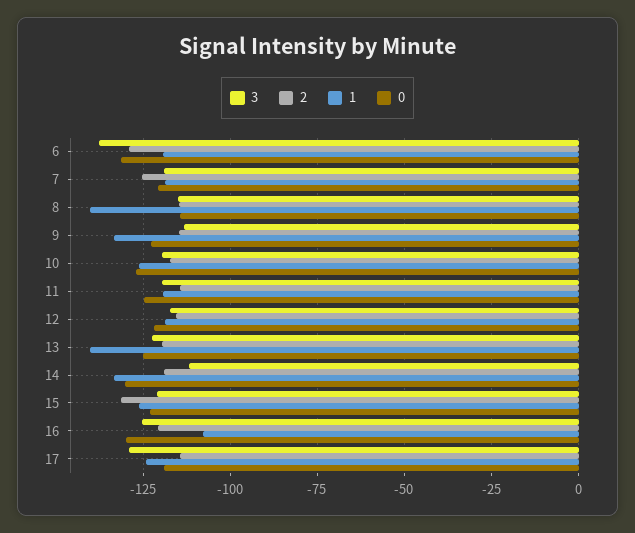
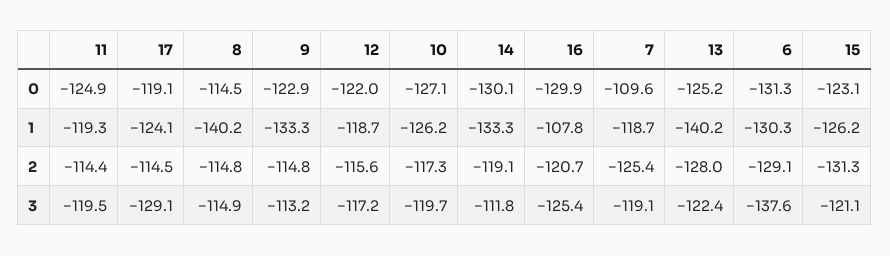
  {
    "3": {
      "6": -137.6,
      "7": -119.1,
      "8": -114.9,
      "9": -113.2,
      "10": -119.7,
      "11": -119.5,
      "12": -117.2,
      "13": -122.4,
      "14": -111.8,
      "15": -121.1,
      "16": -125.4,
      "17": -129.1
    },
    "2": {
      "6": -129.1,
      "7": -125.4,
      "8": -114.8,
      "9": -114.8,
      "10": -117.3,
      "11": -114.4,
      "12": -115.6,
-     "13": -120,
+     "13": -128,
      "14": -119.1,
      "15": -131.3,
      "16": -120.7,
      "17": -114.5
    },
    "1": {
-     "6": -120,
+     "6": -130.3,
      "7": -118.7,
      "8": -140.2,
      "9": -133.3,
      "10": -126.2,
      "11": -119.3,
      "12": -118.7,
      "13": -140.2,
      "14": -133.3,
      "15": -126.2,
      "16": -107.8,
      "17": -124.1
    },
    "0": {
      "6": -131.3,
-     "7": -120,
+     "7": -109.6,
      "8": -114.5,
      "9": -122.9,
      "10": -127.1,
      "11": -124.9,
      "12": -122,
      "13": -125.2,
      "14": -130.1,
      "15": -123.1,
      "16": -129.9,
      "17": -119.1
    }
  }

